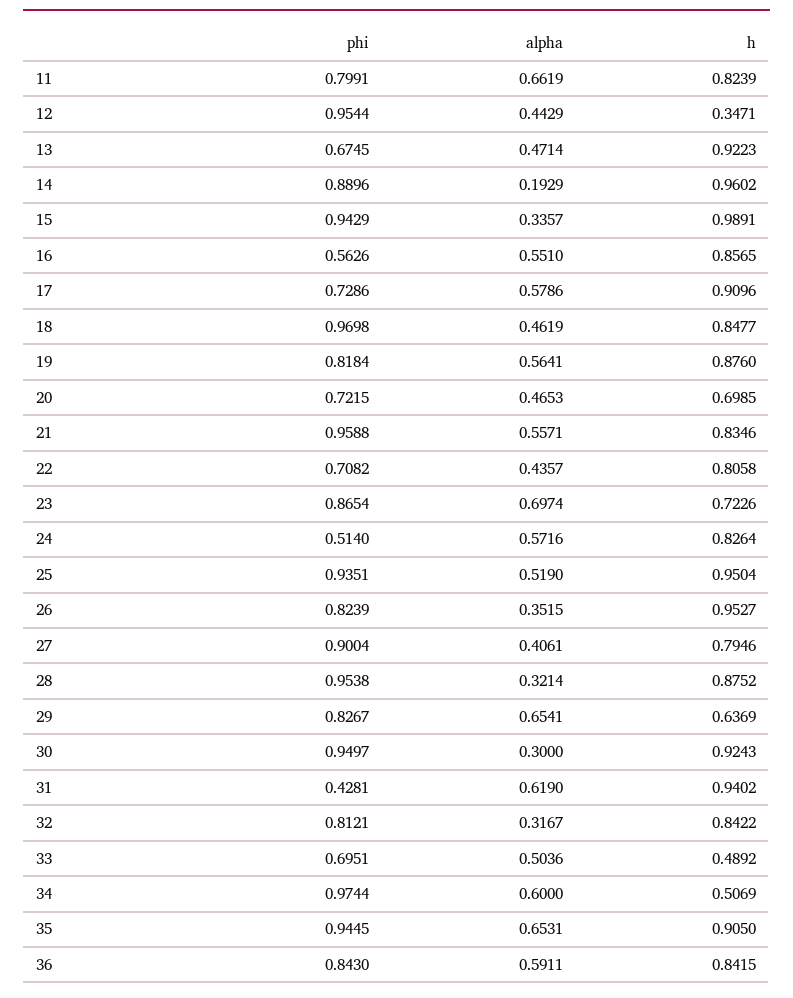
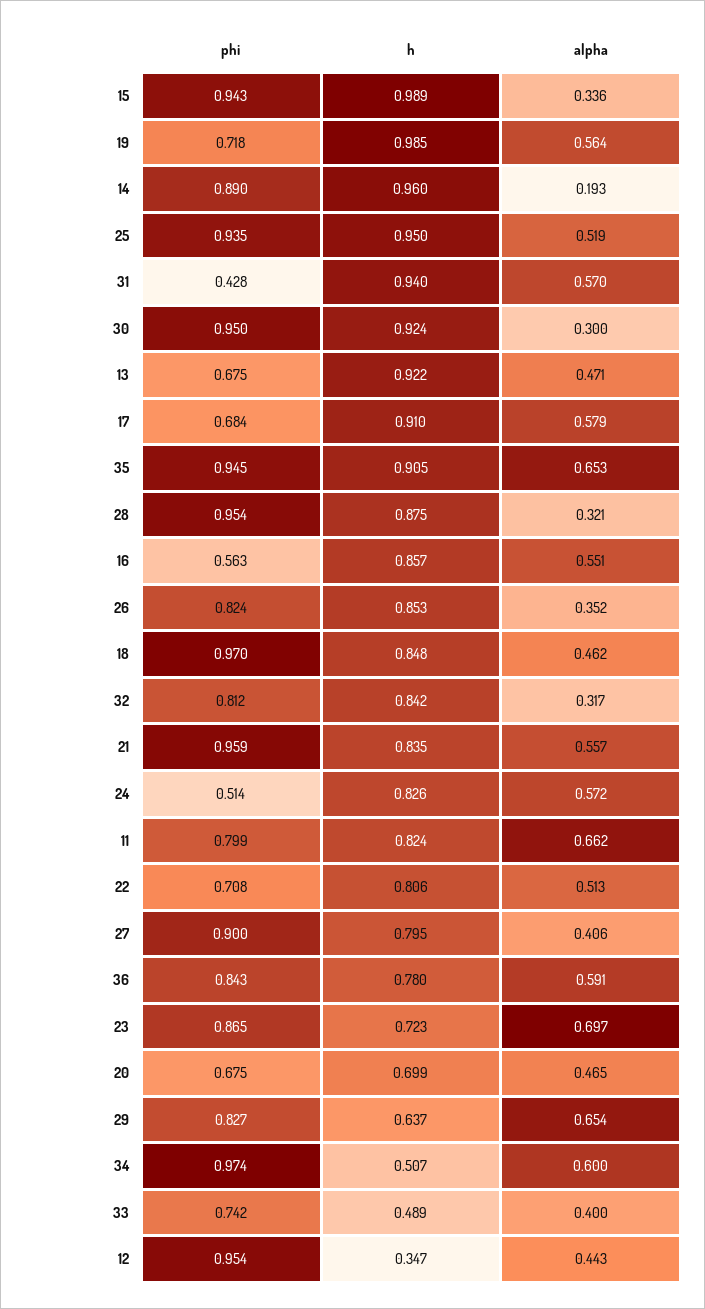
  {
    "phi": {
      "11": 0.7991,
      "12": 0.9544,
      "13": 0.6745,
      "14": 0.8896,
      "15": 0.9429,
      "16": 0.5626,
-     "17": 0.7286,
+     "17": 0.684,
      "18": 0.9698,
-     "19": 0.8184,
+     "19": 0.718,
-     "20": 0.7215,
+     "20": 0.675,
      "21": 0.9588,
      "22": 0.7082,
      "23": 0.8654,
      "24": 0.514,
      "25": 0.9351,
      "26": 0.8239,
      "27": 0.9004,
      "28": 0.9538,
      "29": 0.8267,
      "30": 0.9497,
      "31": 0.4281,
      "32": 0.8121,
-     "33": 0.6951,
+     "33": 0.742,
      "34": 0.9744,
      "35": 0.9445,
      "36": 0.843
    },
    "alpha": {
      "11": 0.6619,
      "12": 0.4429,
      "13": 0.4714,
      "14": 0.1929,
      "15": 0.3357,
      "16": 0.551,
      "17": 0.5786,
      "18": 0.4619,
      "19": 0.5641,
      "20": 0.4653,
      "21": 0.5571,
-     "22": 0.4357,
+     "22": 0.513,
      "23": 0.6974,
      "24": 0.5716,
      "25": 0.519,
      "26": 0.3515,
      "27": 0.4061,
      "28": 0.3214,
      "29": 0.6541,
      "30": 0.3,
-     "31": 0.619,
+     "31": 0.57,
      "32": 0.3167,
-     "33": 0.5036,
+     "33": 0.4,
      "34": 0.6,
      "35": 0.6531,
      "36": 0.5911
    },
    "h": {
      "11": 0.8239,
      "12": 0.3471,
      "13": 0.9223,
      "14": 0.9602,
      "15": 0.9891,
      "16": 0.8565,
      "17": 0.9096,
      "18": 0.8477,
-     "19": 0.876,
+     "19": 0.985,
      "20": 0.6985,
      "21": 0.8346,
      "22": 0.8058,
      "23": 0.7226,
      "24": 0.8264,
      "25": 0.9504,
-     "26": 0.9527,
+     "26": 0.853,
      "27": 0.7946,
      "28": 0.8752,
      "29": 0.6369,
      "30": 0.9243,
      "31": 0.9402,
      "32": 0.8422,
      "33": 0.4892,
      "34": 0.5069,
      "35": 0.905,
-     "36": 0.8415
+     "36": 0.78
    }
  }

